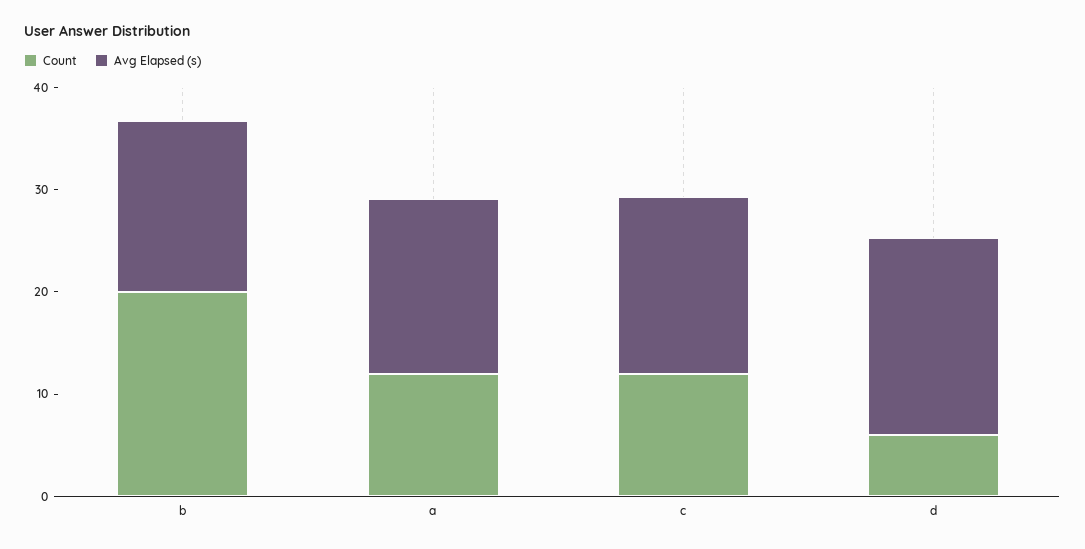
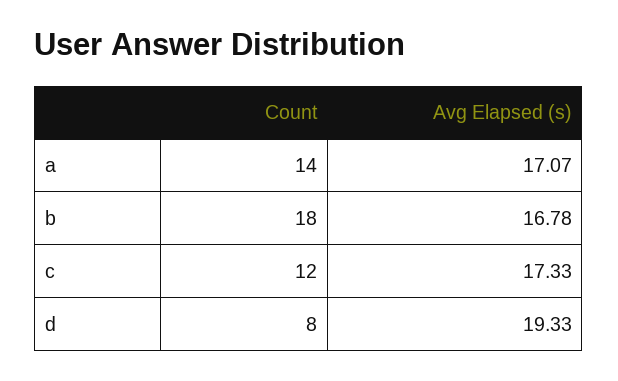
  {
    "Count": {
-     "b": 20,
+     "b": 18,
-     "a": 12,
+     "a": 14,
      "c": 12,
-     "d": 6
+     "d": 8
    },
    "Avg Elapsed (s)": {
      "b": 16.78,
      "a": 17.07,
      "c": 17.33,
      "d": 19.33
    }
  }

